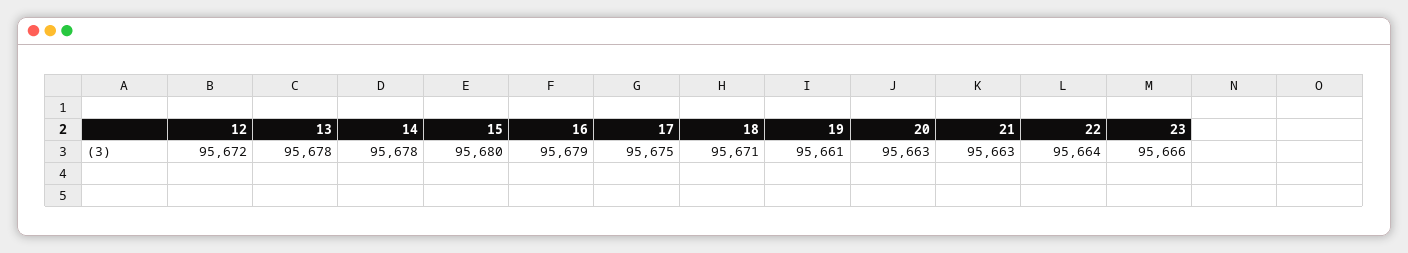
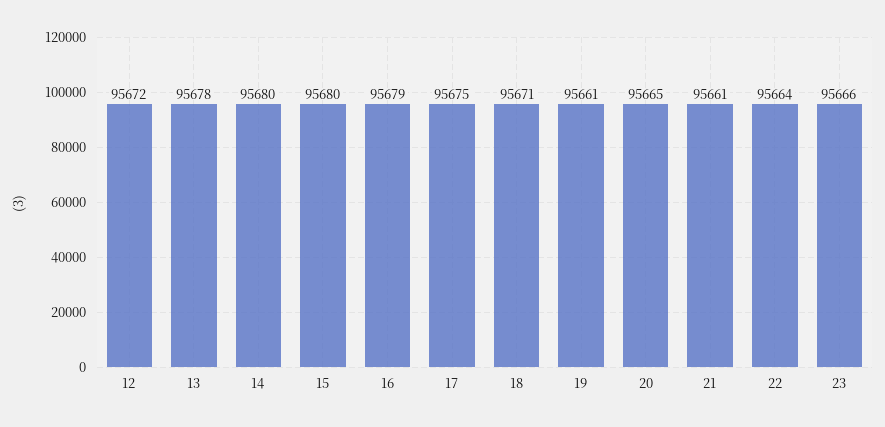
  {
    "12": 95672,
    "13": 95678,
-   "14": 95678,
+   "14": 95680,
    "15": 95680,
    "16": 95679,
    "17": 95675,
    "18": 95671,
    "19": 95661,
-   "20": 95663,
+   "20": 95665,
-   "21": 95663,
+   "21": 95661,
    "22": 95664,
    "23": 95666
  }

